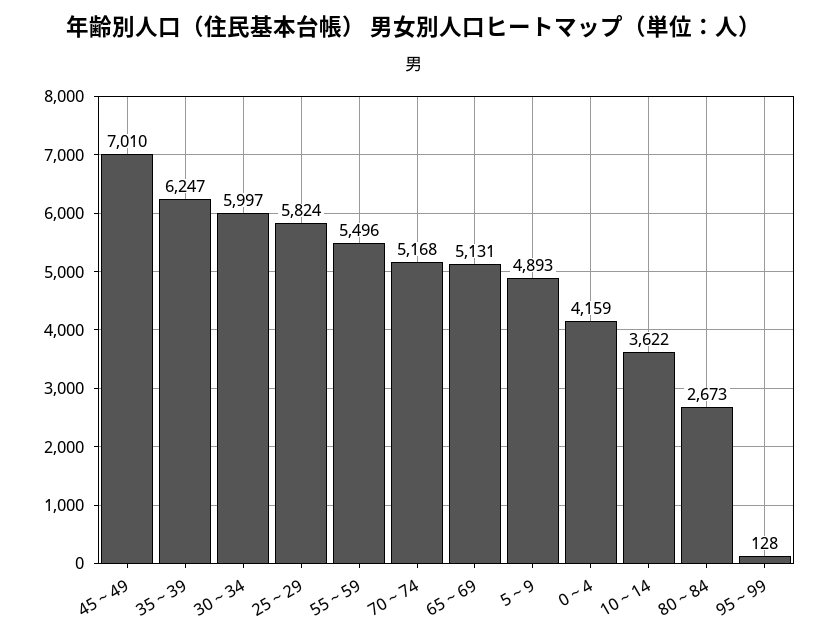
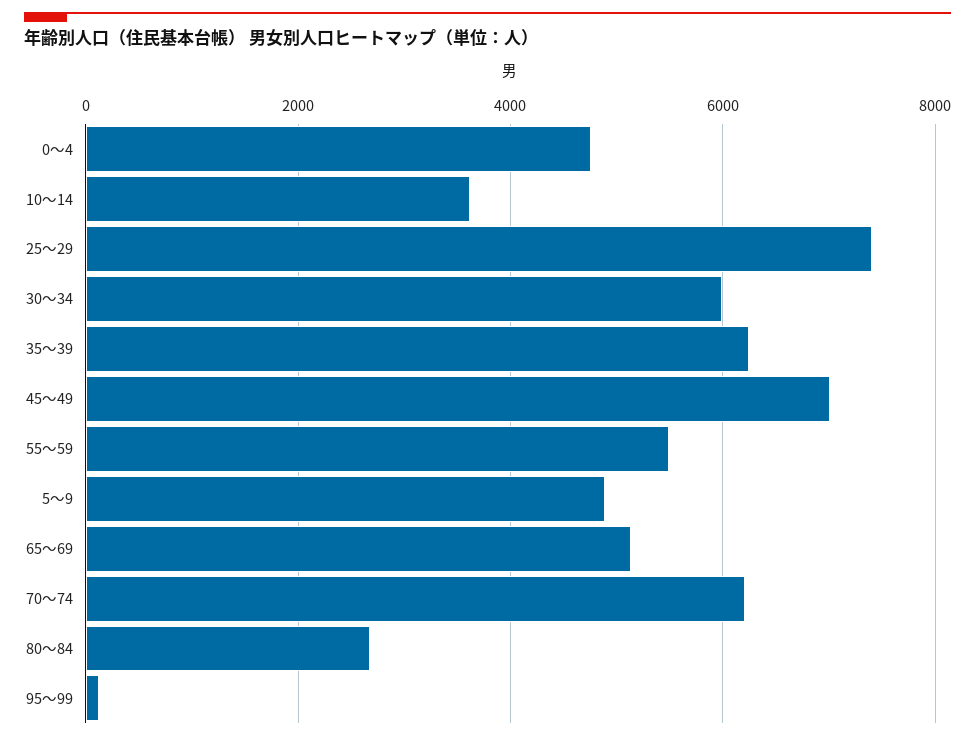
  {
    "45～49": 7010,
    "35～39": 6247,
    "30～34": 5997,
-   "25～29": 5824,
+   "25～29": 7400,
    "55～59": 5496,
-   "70～74": 5168,
+   "70～74": 6200,
    "65～69": 5131,
    "5～9": 4893,
-   "0～4": 4159,
+   "0～4": 4800,
    "10～14": 3622,
    "80～84": 2673,
    "95～99": 128
  }

